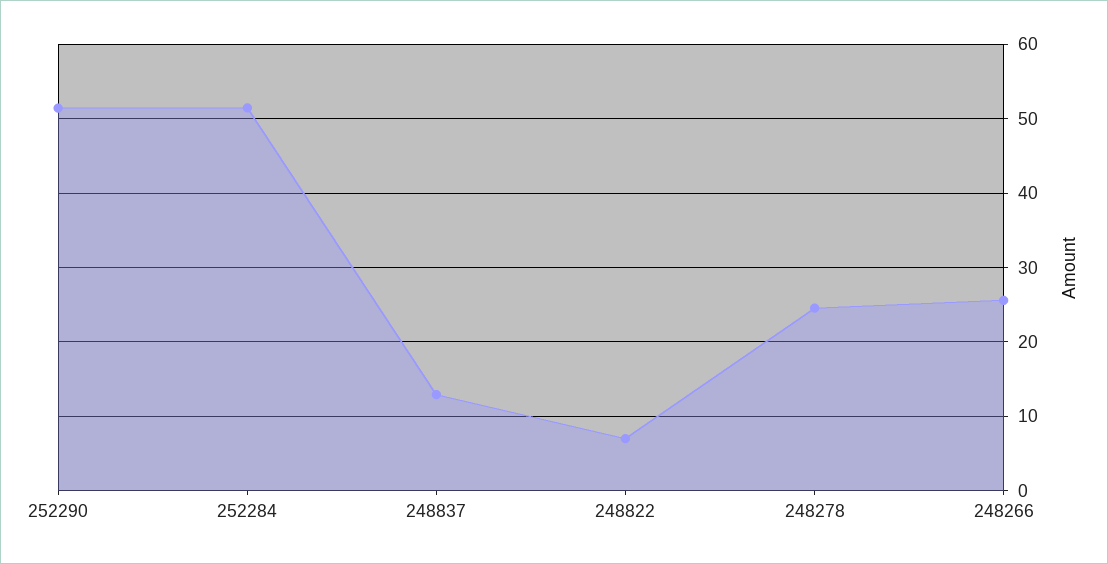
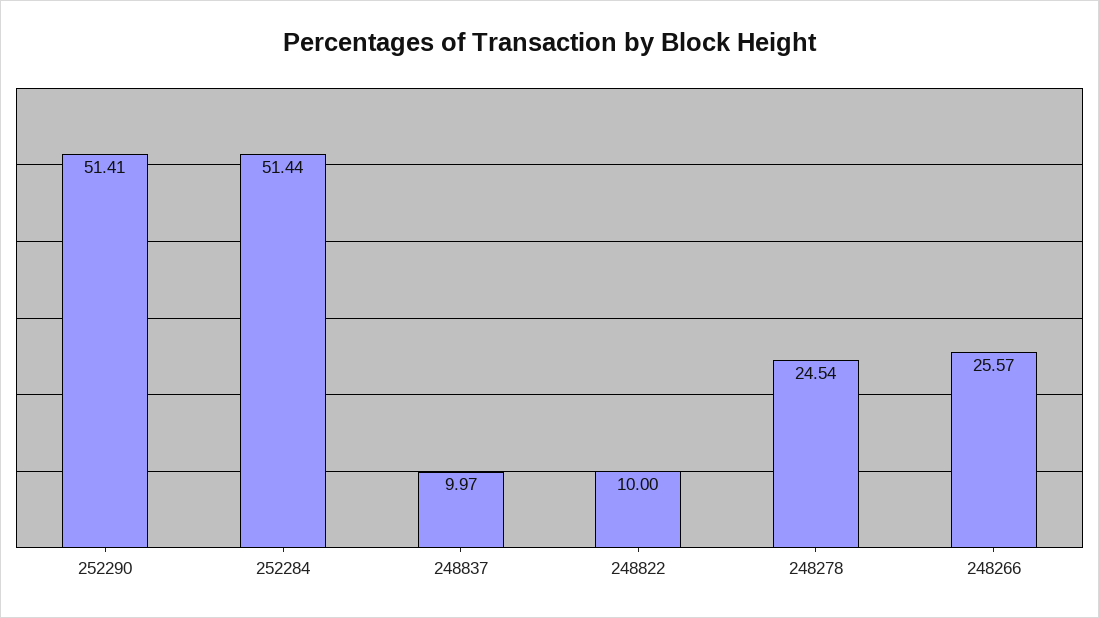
  {
    "252290": 51.41,
    "252284": 51.44,
-   "248837": 13,
+   "248837": 9.97,
-   "248822": 7,
+   "248822": 10,
    "248278": 24.54,
    "248266": 25.57
  }

